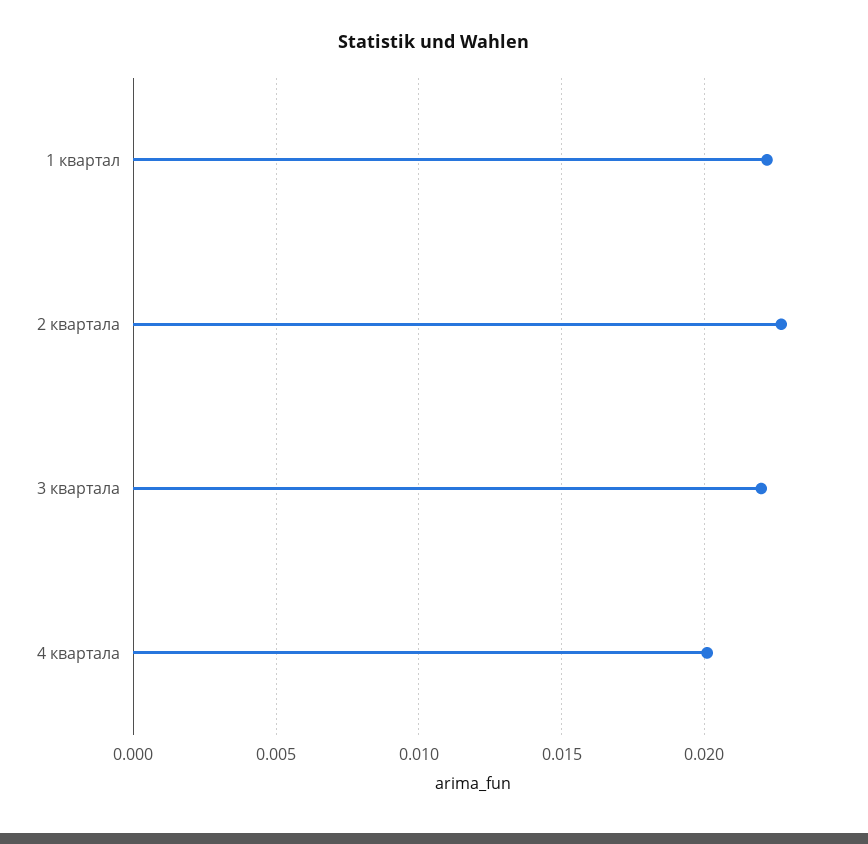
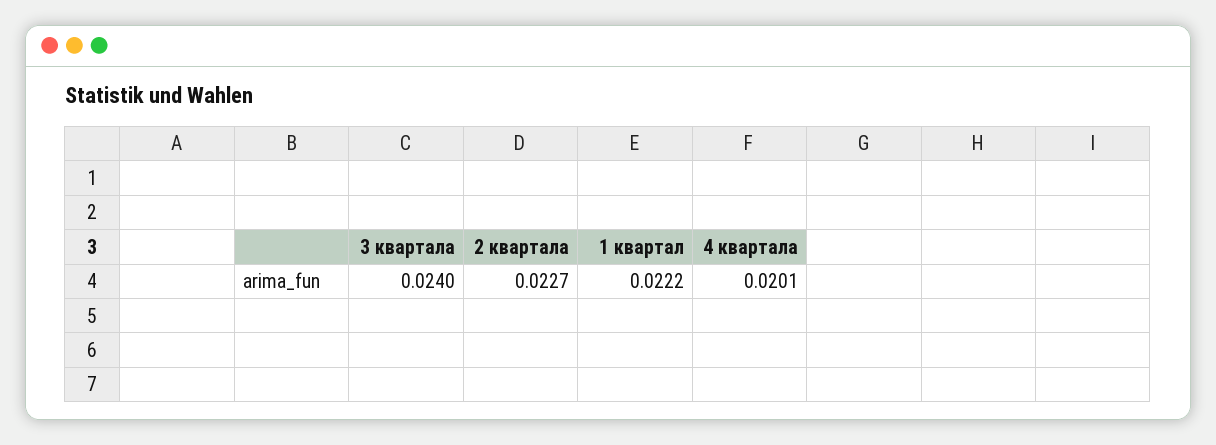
  {
    "1 квартал": 0.0222,
    "2 квартала": 0.0227,
-   "3 квартала": 0.022,
+   "3 квартала": 0.024,
    "4 квартала": 0.0201
  }

